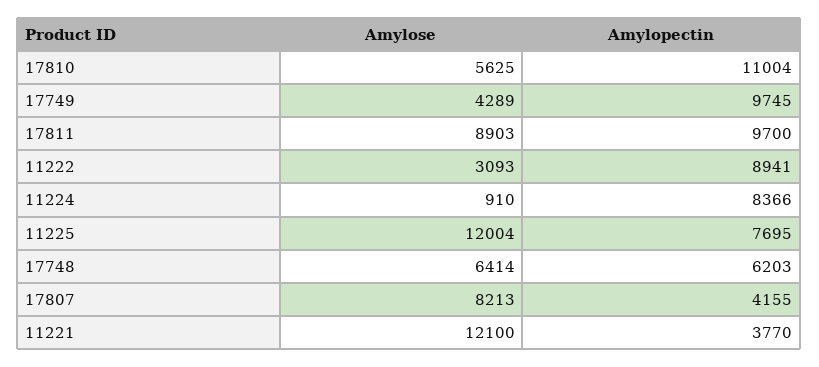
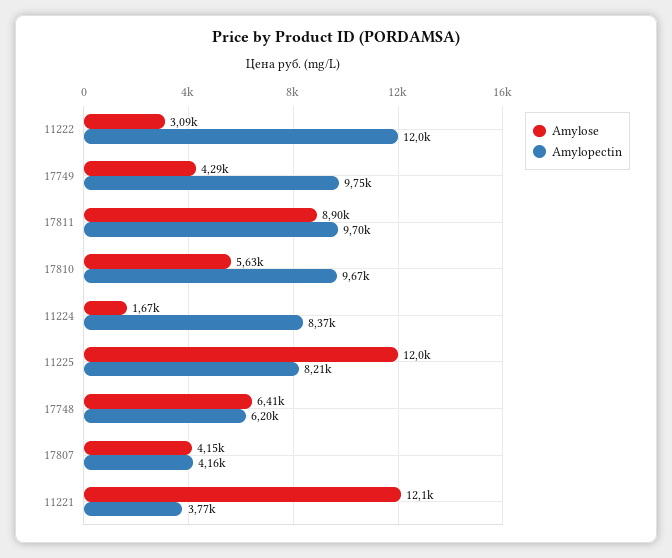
  {
    "Amylose": {
      "17810": 5625,
      "17749": 4289,
      "17811": 8903,
      "11222": 3093,
-     "11224": 910,
+     "11224": 1670,
      "11225": 12004,
      "17748": 6414,
-     "17807": 8213,
+     "17807": 4150,
      "11221": 12100
    },
    "Amylopectin": {
-     "17810": 11004,
+     "17810": 9670,
      "17749": 9745,
      "17811": 9700,
-     "11222": 8941,
+     "11222": 12000,
      "11224": 8366,
-     "11225": 7695,
+     "11225": 8210,
      "17748": 6203,
      "17807": 4155,
      "11221": 3770
    }
  }

